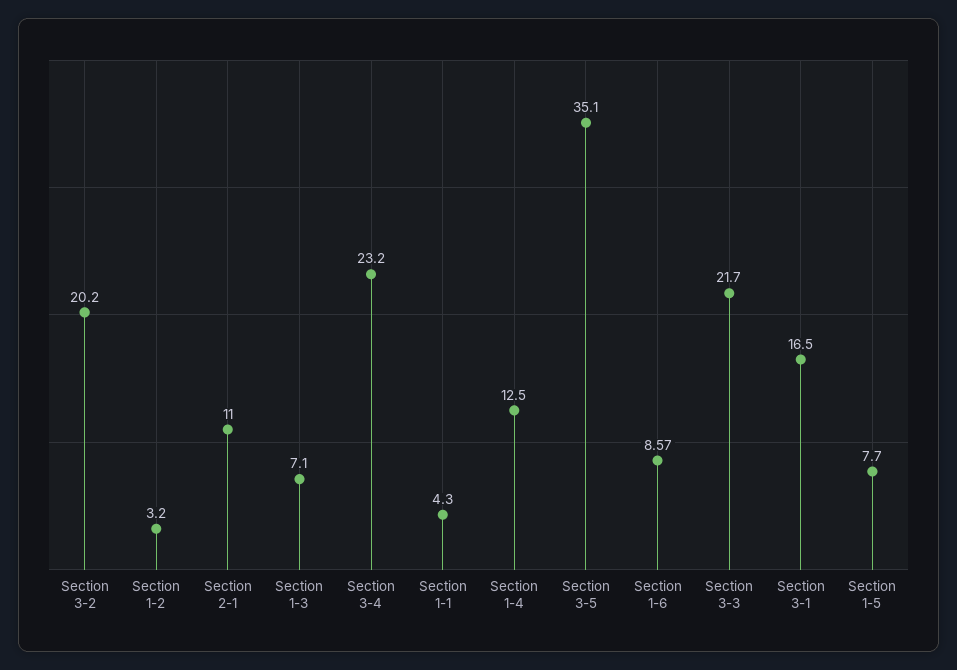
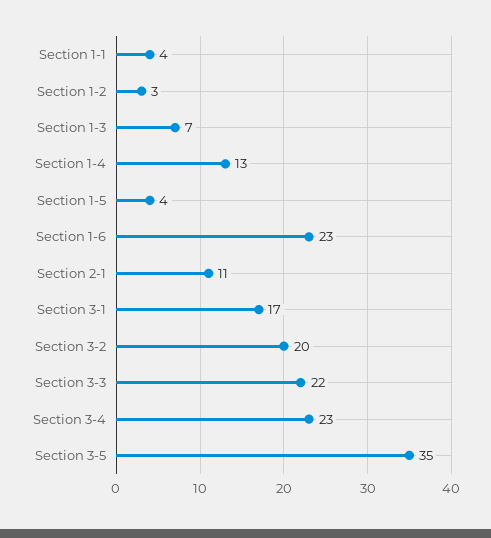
  {
    "Section 3-2": 20.2,
    "Section 1-2": 3.2,
    "Section 2-1": 11,
    "Section 1-3": 7.1,
    "Section 3-4": 23.2,
    "Section 1-1": 4.3,
    "Section 1-4": 12.5,
    "Section 3-5": 35.1,
-   "Section 1-6": 8.57,
+   "Section 1-6": 23,
    "Section 3-3": 21.7,
    "Section 3-1": 16.5,
-   "Section 1-5": 7.7
+   "Section 1-5": 4
  }

